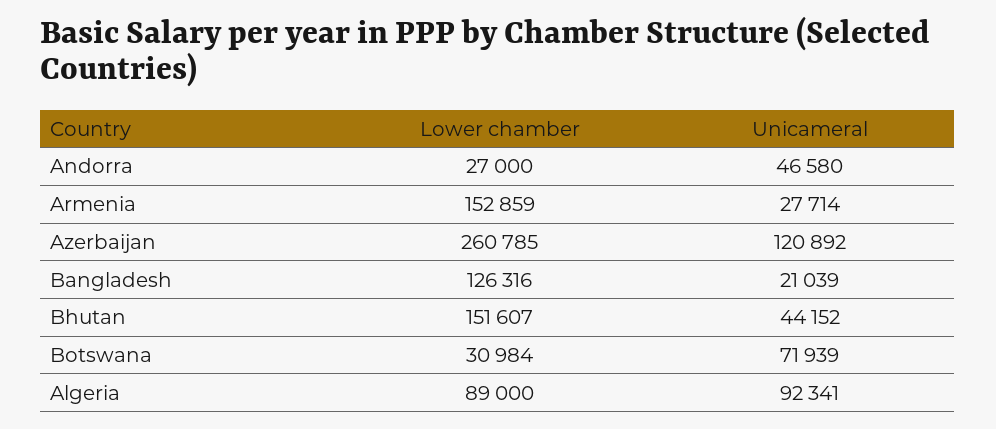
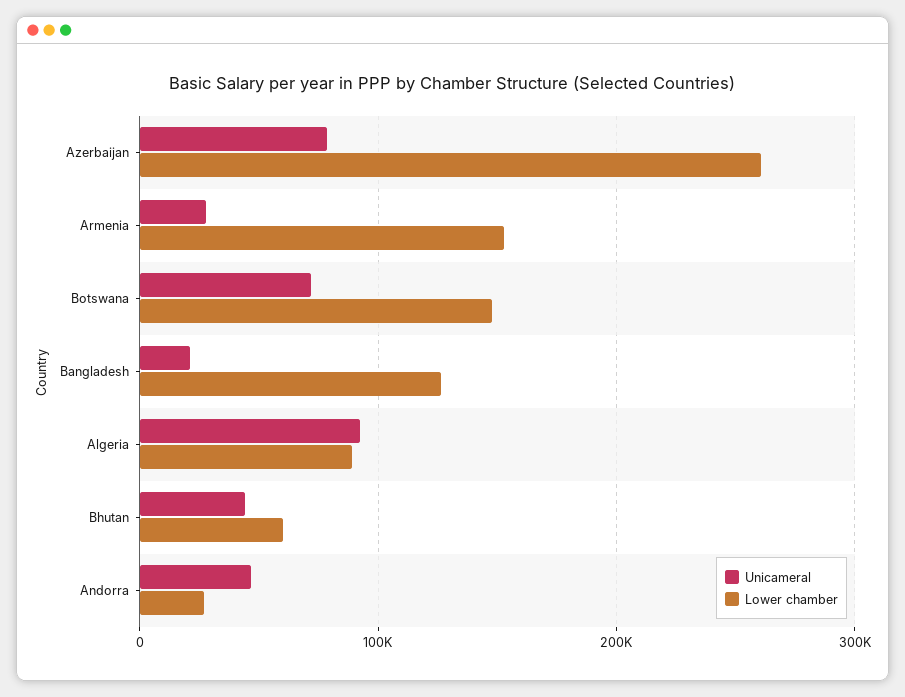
  {
    "Lower chamber": {
      "Andorra": 27000,
      "Armenia": 152859,
      "Azerbaijan": 260785,
      "Bangladesh": 126316,
-     "Bhutan": 151607,
+     "Bhutan": 60000,
-     "Botswana": 30984,
+     "Botswana": 150000,
      "Algeria": 89000
    },
    "Unicameral": {
      "Andorra": 46580,
      "Armenia": 27714,
-     "Azerbaijan": 120892,
+     "Azerbaijan": 80000,
      "Bangladesh": 21039,
      "Bhutan": 44152,
      "Botswana": 71939,
      "Algeria": 92341
    }
  }

